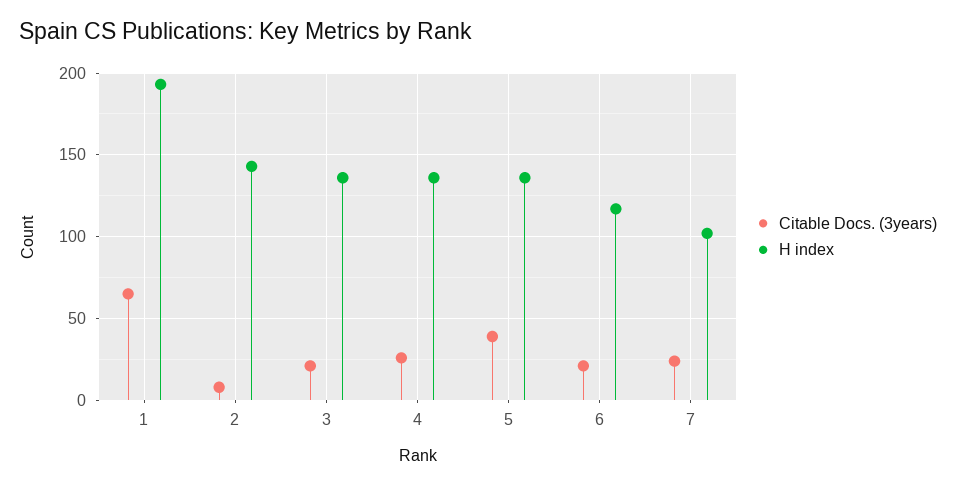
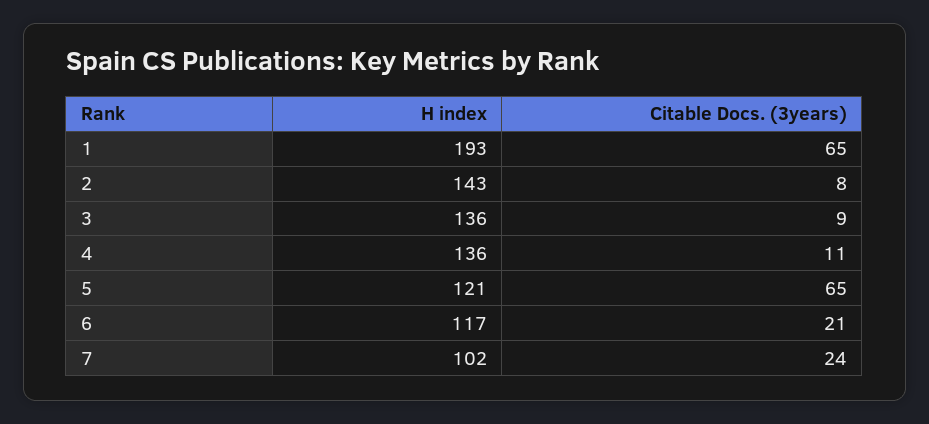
  {
    "Citable Docs. (3years)": {
      "1": 65,
      "2": 8,
-     "3": 20,
+     "3": 9,
-     "4": 25,
+     "4": 11,
-     "5": 40,
+     "5": 65,
      "6": 21,
      "7": 24
    },
    "H index": {
      "1": 193,
      "2": 143,
      "3": 136,
      "4": 136,
-     "5": 135,
+     "5": 121,
      "6": 117,
      "7": 102
    }
  }

